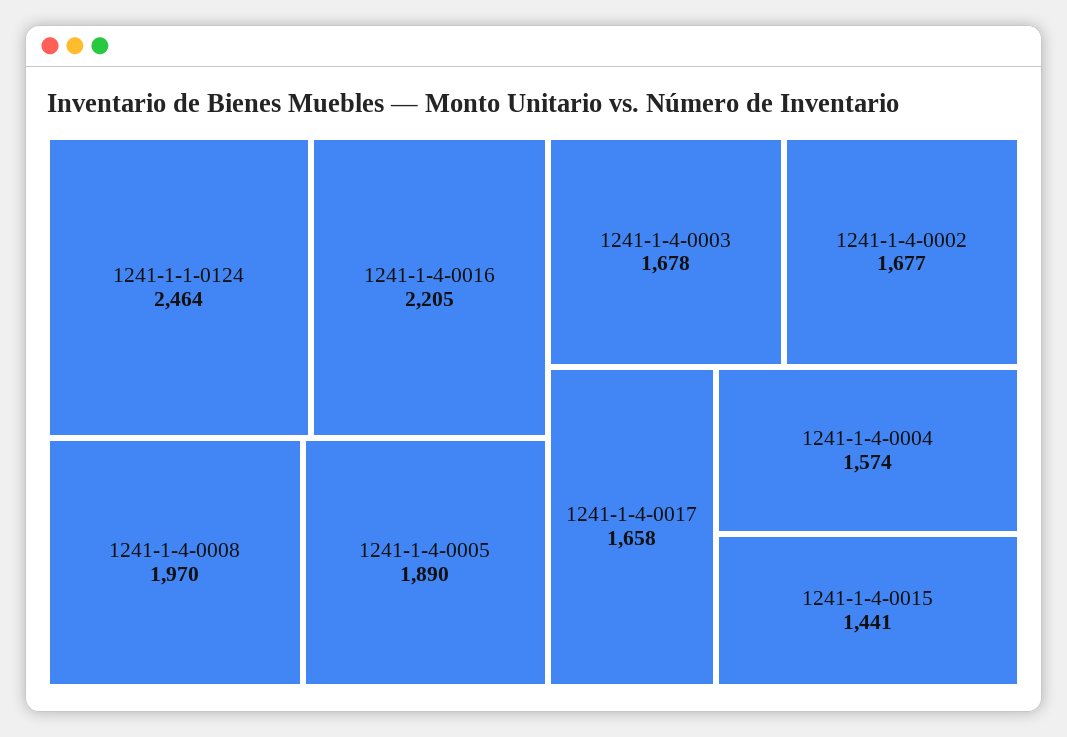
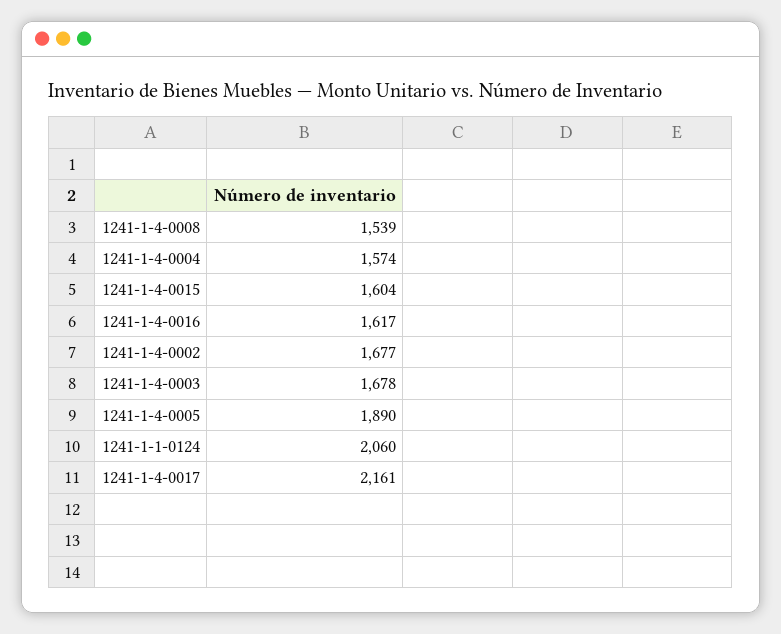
  {
-   "1241-1-1-0124": 2464,
+   "1241-1-1-0124": 2060,
-   "1241-1-4-0016": 2205,
+   "1241-1-4-0016": 1617,
-   "1241-1-4-0008": 1970,
+   "1241-1-4-0008": 1539,
    "1241-1-4-0005": 1890,
    "1241-1-4-0003": 1678,
    "1241-1-4-0002": 1677,
-   "1241-1-4-0017": 1658,
+   "1241-1-4-0017": 2161,
    "1241-1-4-0004": 1574,
-   "1241-1-4-0015": 1441
+   "1241-1-4-0015": 1604
  }

